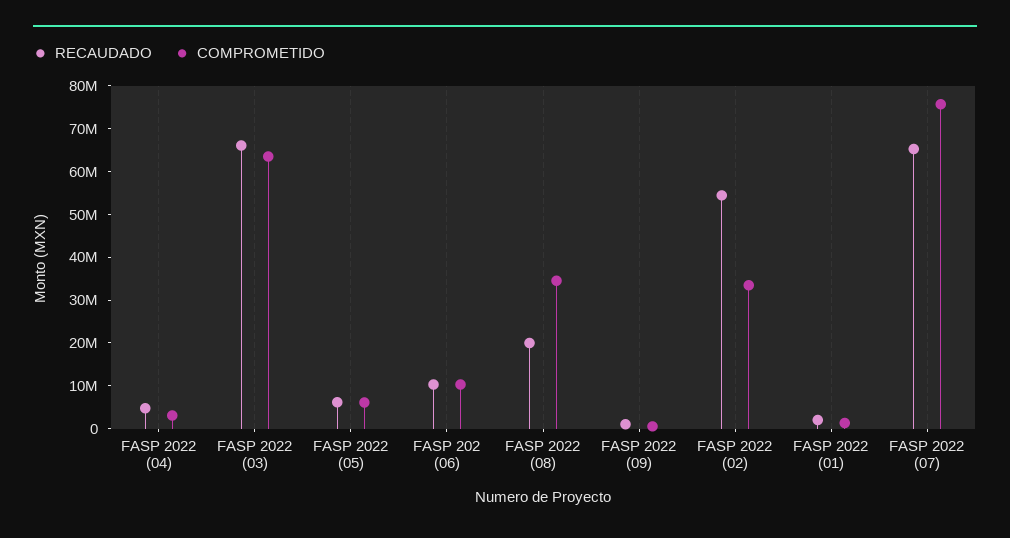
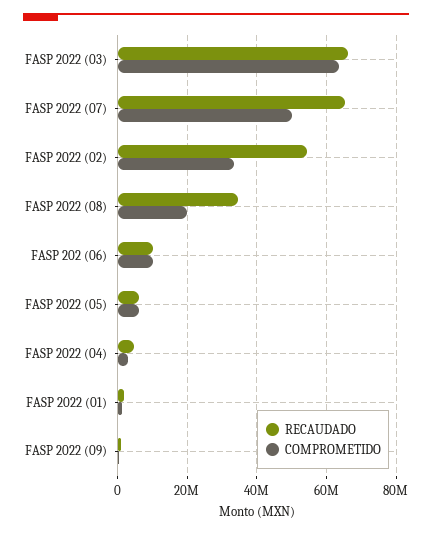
  {
    "RECAUDADO": {
      "FASP 2022 (04)": 4000000,
      "FASP 2022 (03)": 66000000,
      "FASP 2022 (05)": 6000000,
      "FASP 202 (06)": 10000000,
-     "FASP 2022 (08)": 20000000,
+     "FASP 2022 (08)": 34000000,
      "FASP 2022 (09)": 2000000,
      "FASP 2022 (02)": 54000000,
      "FASP 2022 (01)": 2000000,
      "FASP 2022 (07)": 66000000
    },
    "COMPROMETIDO": {
      "FASP 2022 (04)": 4000000,
      "FASP 2022 (03)": 64000000,
      "FASP 2022 (05)": 6000000,
      "FASP 202 (06)": 10000000,
-     "FASP 2022 (08)": 34000000,
+     "FASP 2022 (08)": 20000000,
      "FASP 2022 (09)": 0,
      "FASP 2022 (02)": 34000000,
      "FASP 2022 (01)": 2000000,
-     "FASP 2022 (07)": 76000000
+     "FASP 2022 (07)": 50000000
    }
  }

